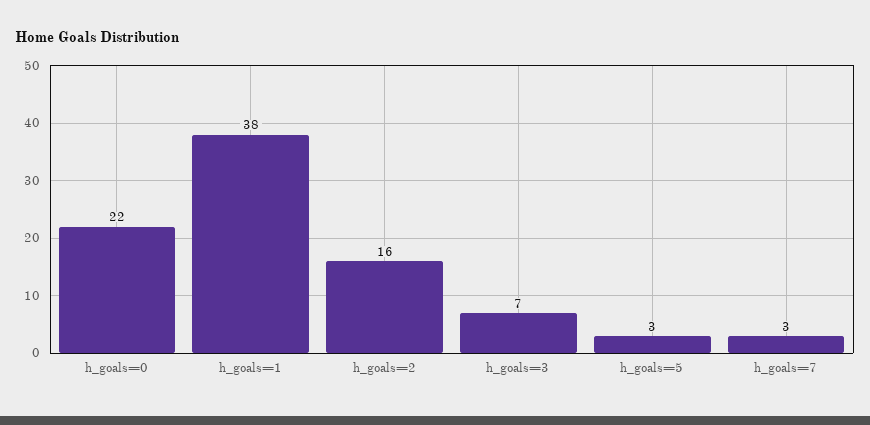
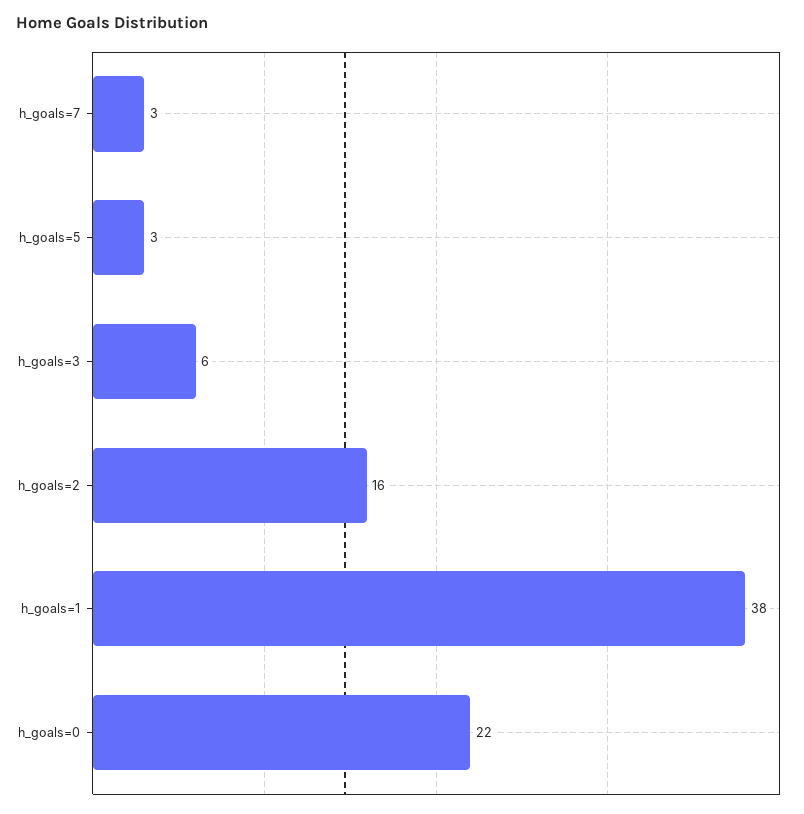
  {
    "h_goals=0": 22,
    "h_goals=1": 38,
    "h_goals=2": 16,
-   "h_goals=3": 7,
+   "h_goals=3": 6,
    "h_goals=5": 3,
    "h_goals=7": 3
  }

